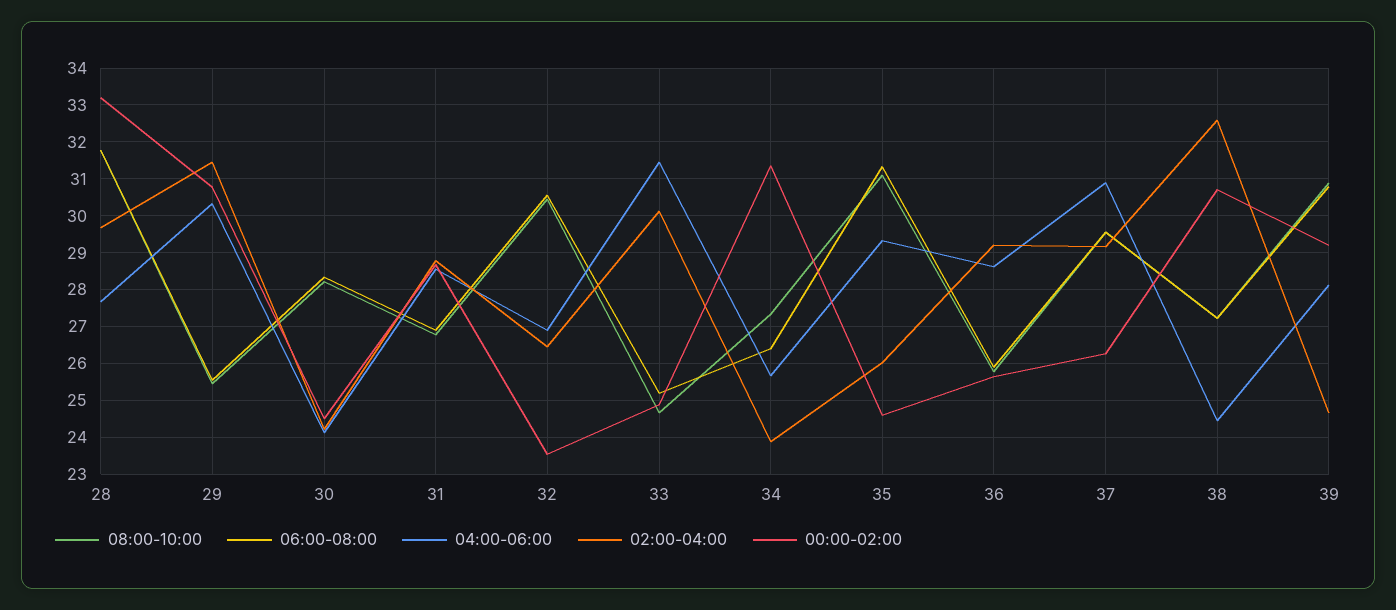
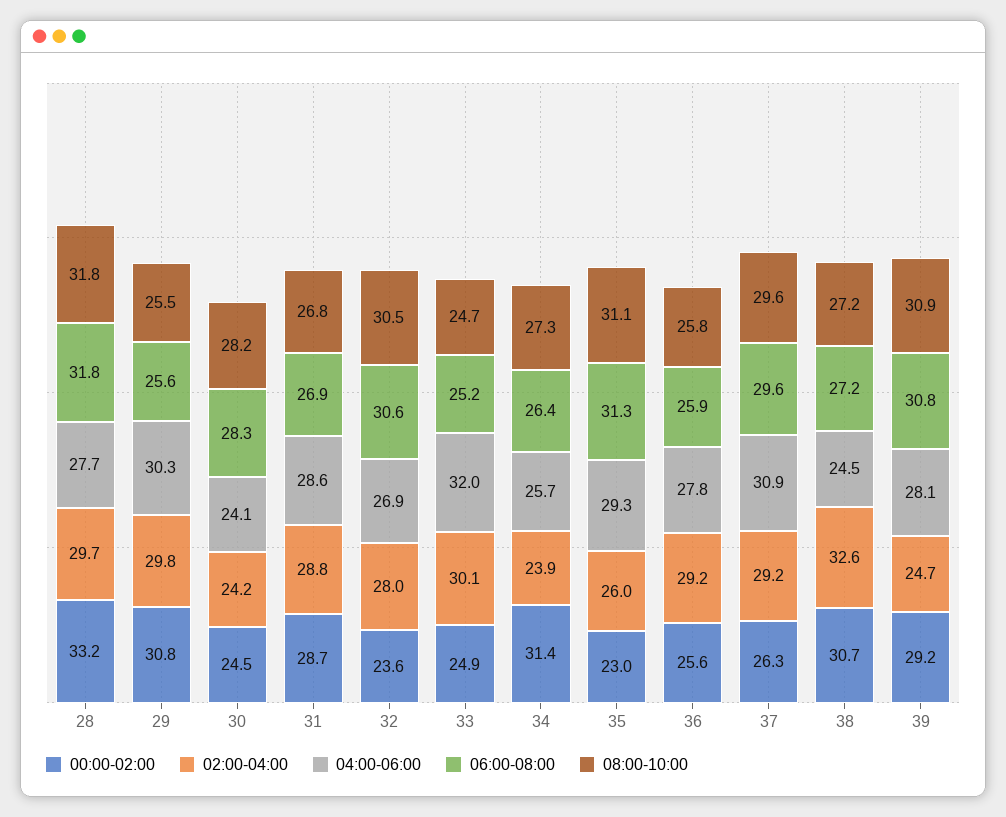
  {
    "08:00-10:00": {
      "28": 31.8,
      "29": 25.5,
      "30": 28.2,
      "31": 26.8,
      "32": 30.5,
      "33": 24.7,
      "34": 27.3,
      "35": 31.1,
      "36": 25.8,
      "37": 29.6,
      "38": 27.2,
      "39": 30.9
    },
    "06:00-08:00": {
      "28": 31.8,
      "29": 25.6,
      "30": 28.3,
      "31": 26.9,
      "32": 30.6,
      "33": 25.2,
      "34": 26.4,
      "35": 31.3,
      "36": 25.9,
      "37": 29.6,
      "38": 27.2,
      "39": 30.8
    },
    "04:00-06:00": {
      "28": 27.7,
      "29": 30.3,
      "30": 24.1,
      "31": 28.6,
      "32": 26.9,
-     "33": 31.4,
+     "33": 32,
      "34": 25.7,
      "35": 29.3,
-     "36": 28.6,
+     "36": 27.8,
      "37": 30.9,
      "38": 24.5,
      "39": 28.1
    },
    "02:00-04:00": {
      "28": 29.7,
-     "29": 31.4,
+     "29": 29.8,
      "30": 24.2,
      "31": 28.8,
-     "32": 26.4,
+     "32": 28,
      "33": 30.1,
      "34": 23.9,
      "35": 26,
      "36": 29.2,
      "37": 29.2,
      "38": 32.6,
      "39": 24.7
    },
    "00:00-02:00": {
      "28": 33.2,
      "29": 30.8,
      "30": 24.5,
      "31": 28.7,
      "32": 23.6,
      "33": 24.9,
      "34": 31.4,
-     "35": 24.6,
+     "35": 23,
      "36": 25.6,
      "37": 26.3,
      "38": 30.7,
      "39": 29.2
    }
  }

